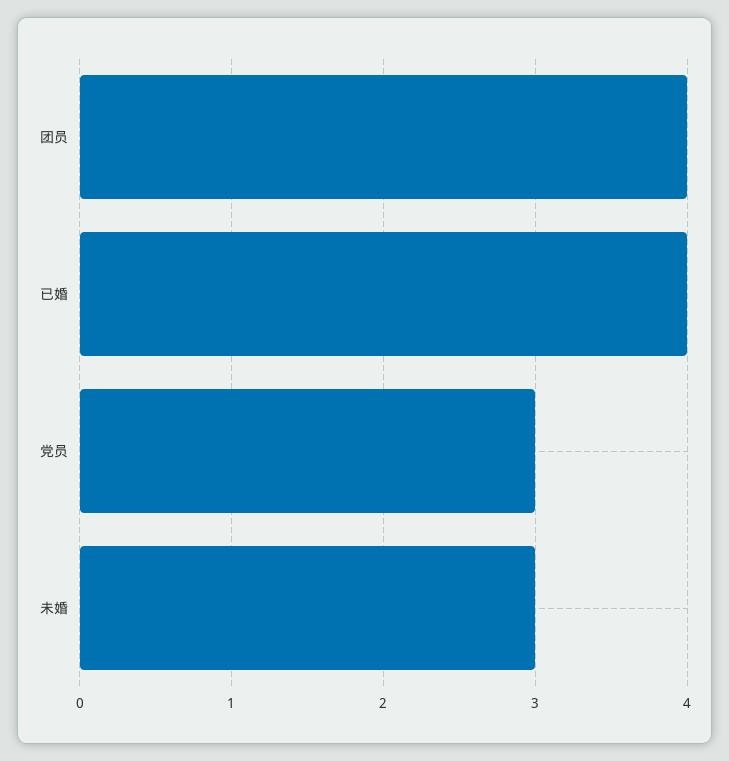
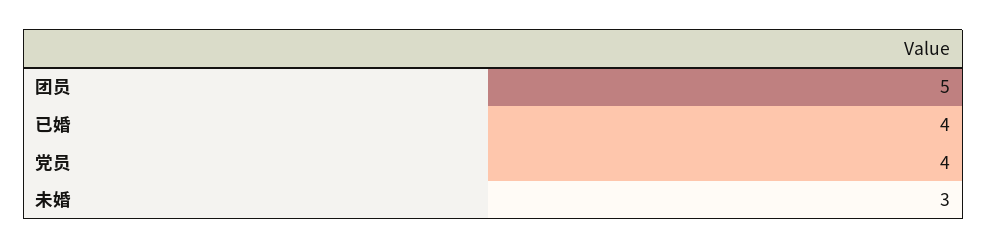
  {
-   "团员": 4,
+   "团员": 5,
    "已婚": 4,
-   "党员": 3,
+   "党员": 4,
    "未婚": 3
  }

